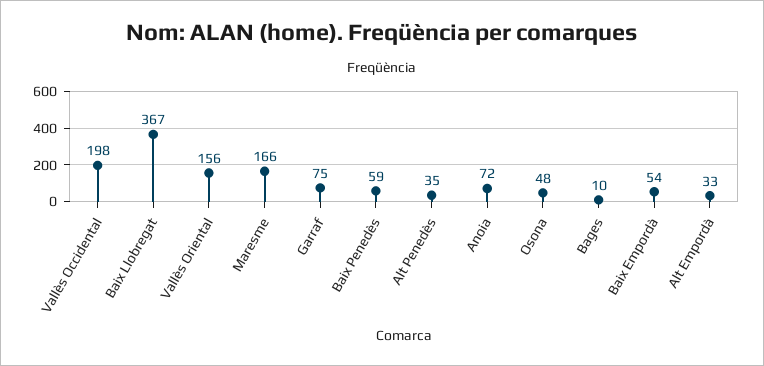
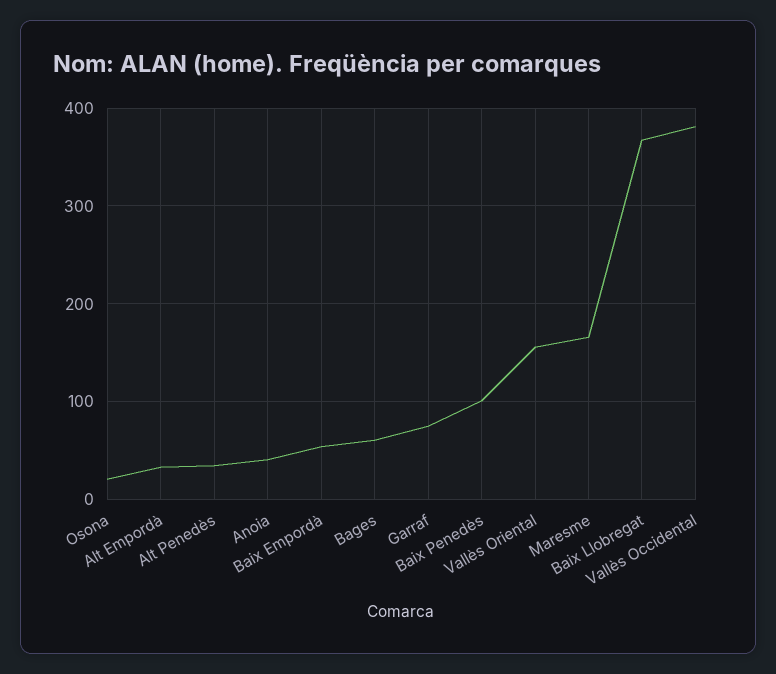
  {
-   "Vallès Occidental": 198,
+   "Vallès Occidental": 380,
    "Baix Llobregat": 367,
    "Vallès Oriental": 156,
    "Maresme": 166,
    "Garraf": 75,
-   "Baix Penedès": 59,
+   "Baix Penedès": 100,
    "Alt Penedès": 35,
-   "Anoia": 72,
+   "Anoia": 40,
-   "Osona": 48,
+   "Osona": 20,
-   "Bages": 10,
+   "Bages": 60,
    "Baix Empordà": 54,
    "Alt Empordà": 33
  }

